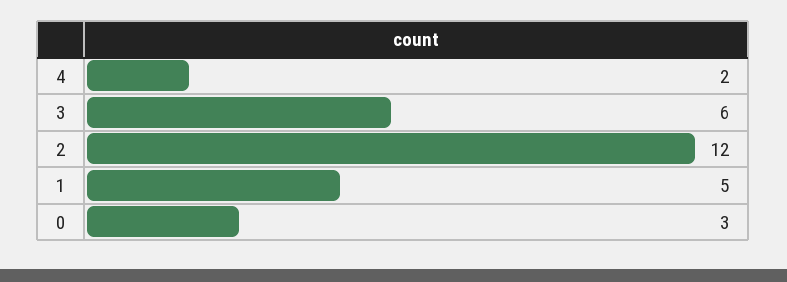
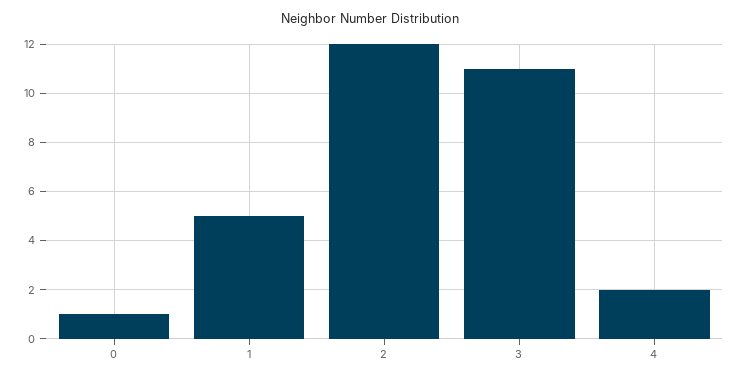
  {
    "4": 2,
-   "3": 6,
+   "3": 11,
    "2": 12,
    "1": 5,
-   "0": 3
+   "0": 1
  }

